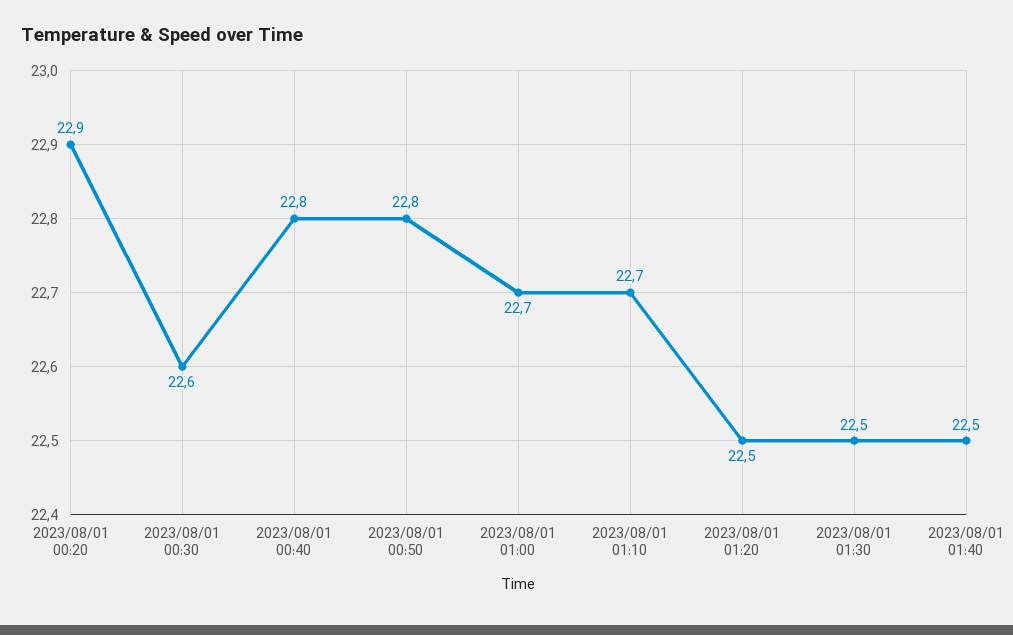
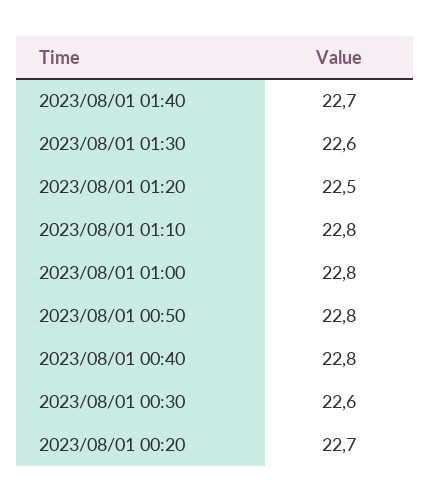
  {
-   "2023/08/01 00:20": 22.9,
+   "2023/08/01 00:20": 22.7,
    "2023/08/01 00:30": 22.6,
    "2023/08/01 00:40": 22.8,
    "2023/08/01 00:50": 22.8,
-   "2023/08/01 01:00": 22.7,
+   "2023/08/01 01:00": 22.8,
-   "2023/08/01 01:10": 22.7,
+   "2023/08/01 01:10": 22.8,
    "2023/08/01 01:20": 22.5,
-   "2023/08/01 01:30": 22.5,
+   "2023/08/01 01:30": 22.6,
-   "2023/08/01 01:40": 22.5
+   "2023/08/01 01:40": 22.7
  }

